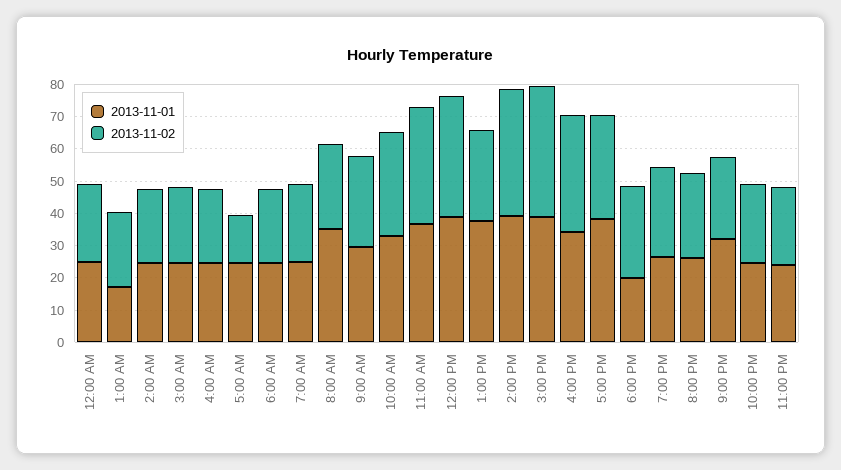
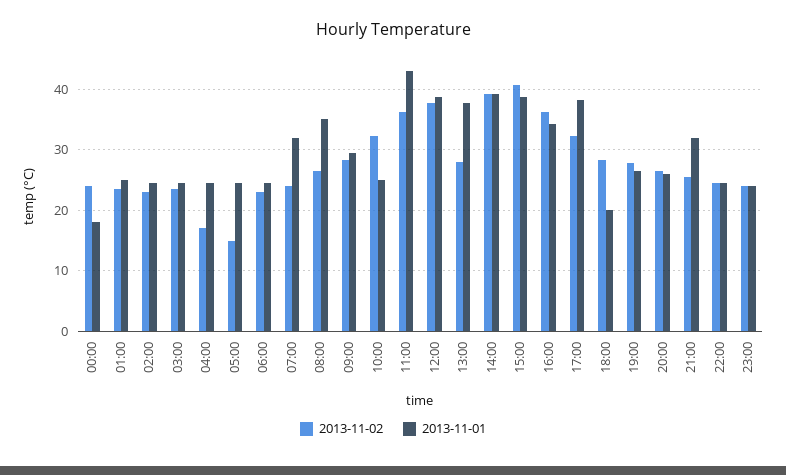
  {
    "2013-11-01": {
-     "12:00 AM": 25,
+     "12:00 AM": 18,
-     "1:00 AM": 17.5,
+     "1:00 AM": 25,
      "2:00 AM": 25,
      "3:00 AM": 25,
      "4:00 AM": 25,
      "5:00 AM": 25,
      "6:00 AM": 25,
-     "7:00 AM": 25,
+     "7:00 AM": 32,
      "8:00 AM": 35,
      "9:00 AM": 29,
-     "10:00 AM": 32.5,
+     "10:00 AM": 25,
-     "11:00 AM": 37.5,
+     "11:00 AM": 43,
      "12:00 PM": 39,
      "1:00 PM": 38,
      "2:00 PM": 39,
      "3:00 PM": 39,
      "4:00 PM": 34,
      "5:00 PM": 38,
      "6:00 PM": 20,
      "7:00 PM": 27,
      "8:00 PM": 26,
      "9:00 PM": 32,
      "10:00 PM": 25,
      "11:00 PM": 24
    },
    "2013-11-02": {
      "12:00 AM": 24,
      "1:00 AM": 24,
      "2:00 AM": 23,
      "3:00 AM": 24,
-     "4:00 AM": 22.5,
+     "4:00 AM": 17,
      "5:00 AM": 15,
      "6:00 AM": 23,
      "7:00 AM": 24,
      "8:00 AM": 27,
      "9:00 AM": 28,
      "10:00 AM": 32,
      "11:00 AM": 36,
      "12:00 PM": 38,
      "1:00 PM": 28,
      "2:00 PM": 39,
      "3:00 PM": 41,
      "4:00 PM": 36,
      "5:00 PM": 32,
      "6:00 PM": 28,
      "7:00 PM": 28,
      "8:00 PM": 27,
      "9:00 PM": 26,
      "10:00 PM": 25,
      "11:00 PM": 24
    }
  }

